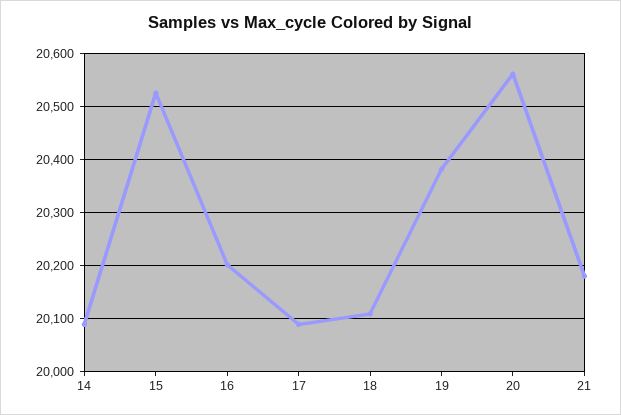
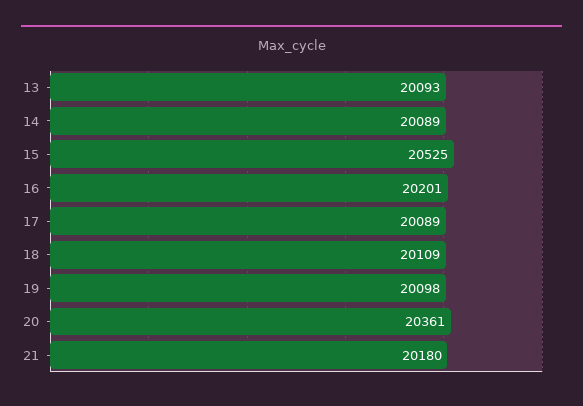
  {
    "14": 20089,
    "15": 20525,
    "16": 20201,
    "17": 20089,
    "18": 20109,
-   "19": 20380,
+   "19": 20098,
-   "20": 20560,
+   "20": 20361,
-   "21": 20180
+   "21": 20180,
+   "13": 20093
  }

